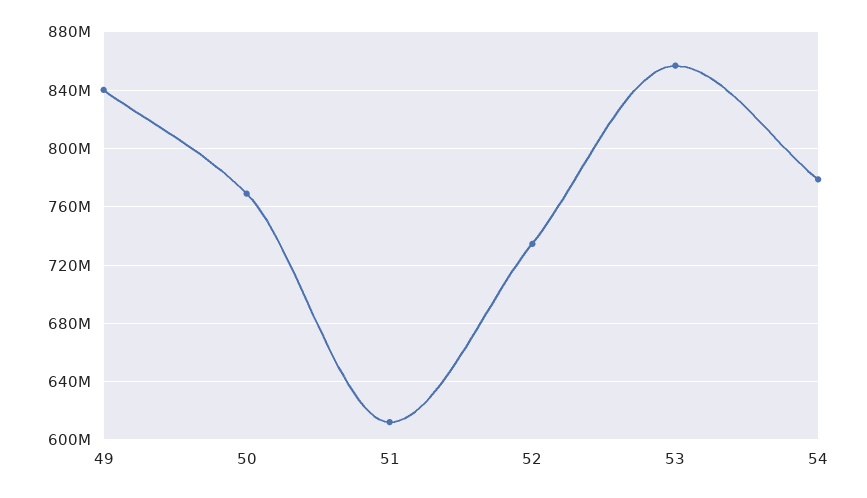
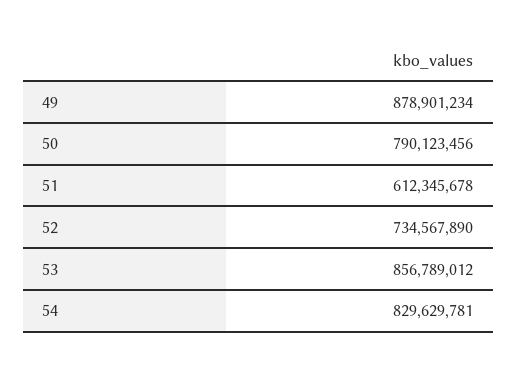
  {
-   "49": 840000000,
+   "49": 878901234,
-   "50": 770000000,
+   "50": 790123456,
    "51": 612345678,
    "52": 734567890,
    "53": 856789012,
-   "54": 780000000
+   "54": 829629781
  }

